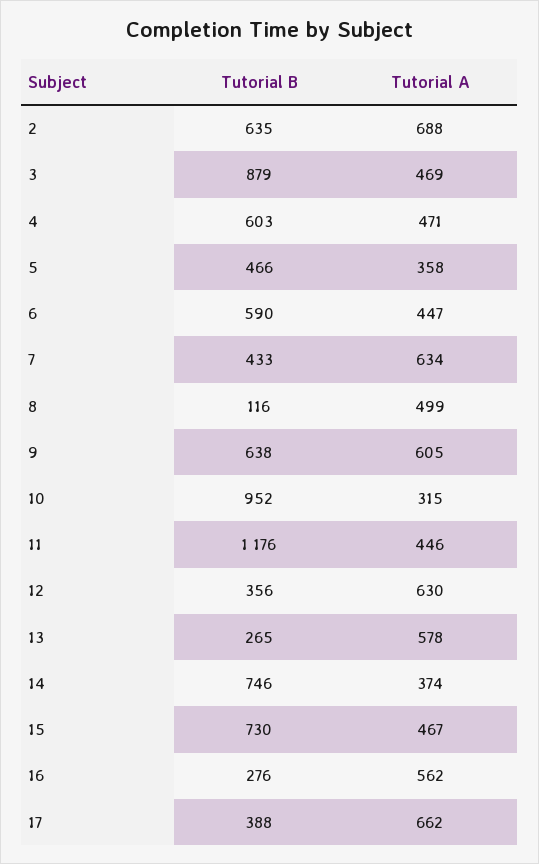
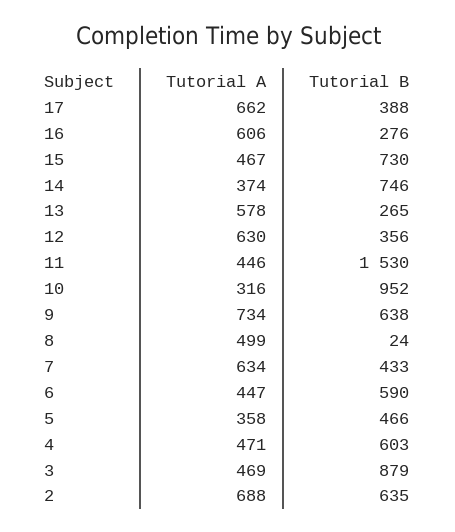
  {
    "Tutorial B": {
      "2": 635,
      "3": 879,
      "4": 603,
      "5": 466,
      "6": 590,
      "7": 433,
-     "8": 116,
+     "8": 24,
      "9": 638,
      "10": 952,
-     "11": 1176,
+     "11": 1530,
      "12": 356,
      "13": 265,
      "14": 746,
      "15": 730,
      "16": 276,
      "17": 388
    },
    "Tutorial A": {
      "2": 688,
      "3": 469,
      "4": 471,
      "5": 358,
      "6": 447,
      "7": 634,
      "8": 499,
-     "9": 605,
+     "9": 734,
-     "10": 315,
+     "10": 316,
      "11": 446,
      "12": 630,
      "13": 578,
      "14": 374,
      "15": 467,
-     "16": 562,
+     "16": 606,
      "17": 662
    }
  }

